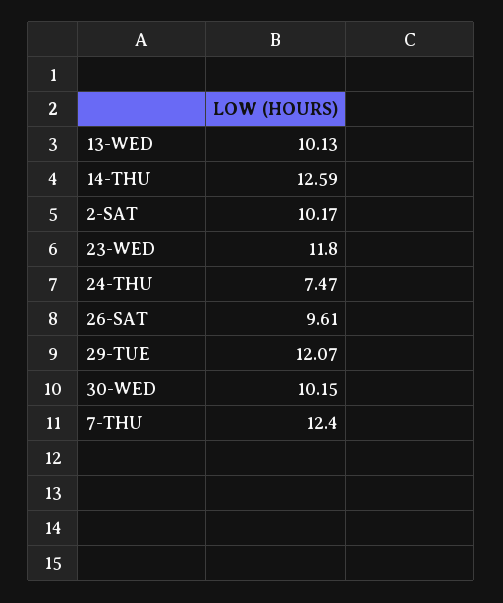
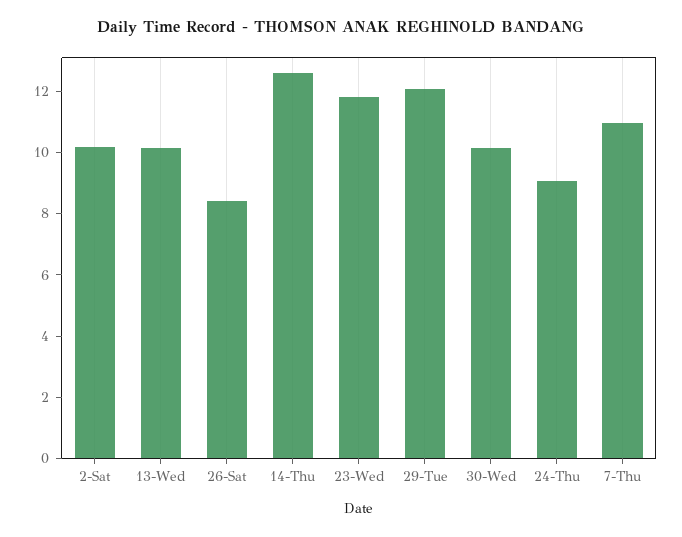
  {
    "13-WED": 10.13,
    "14-THU": 12.59,
    "2-SAT": 10.17,
    "23-WED": 11.8,
-   "24-THU": 7.47,
+   "24-THU": 9,
-   "26-SAT": 9.61,
+   "26-SAT": 8.5,
    "29-TUE": 12.07,
    "30-WED": 10.15,
-   "7-THU": 12.4
+   "7-THU": 11
  }

